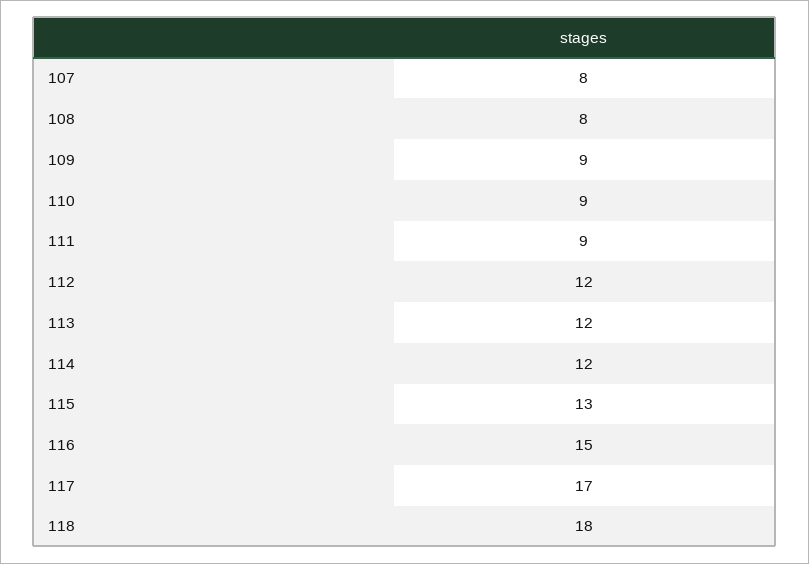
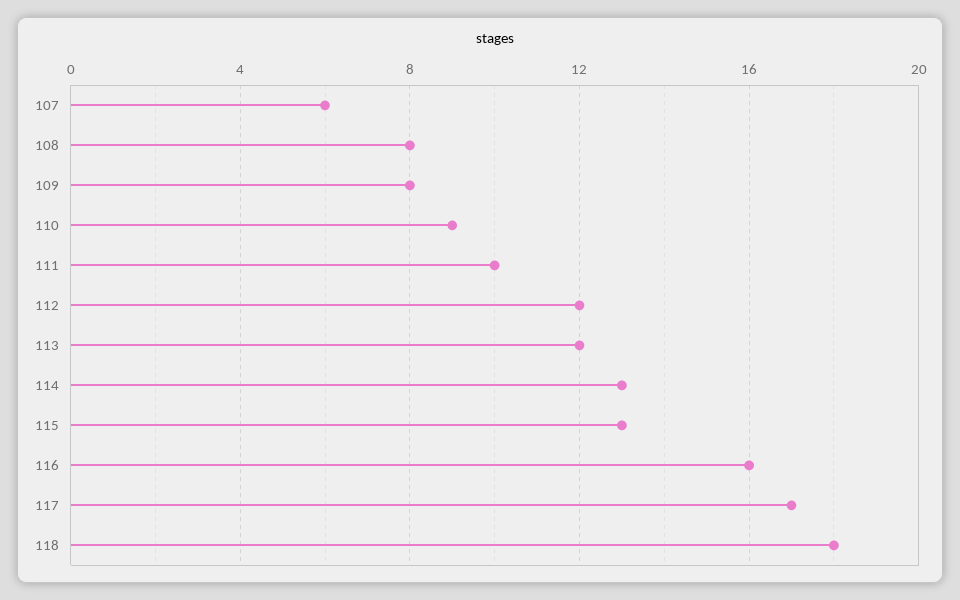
  {
-   "107": 8,
+   "107": 6,
    "108": 8,
-   "109": 9,
+   "109": 8,
    "110": 9,
-   "111": 9,
+   "111": 10,
    "112": 12,
    "113": 12,
-   "114": 12,
+   "114": 13,
    "115": 13,
-   "116": 15,
+   "116": 16,
    "117": 17,
    "118": 18
  }

